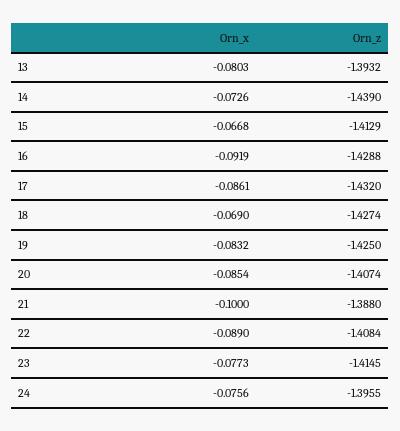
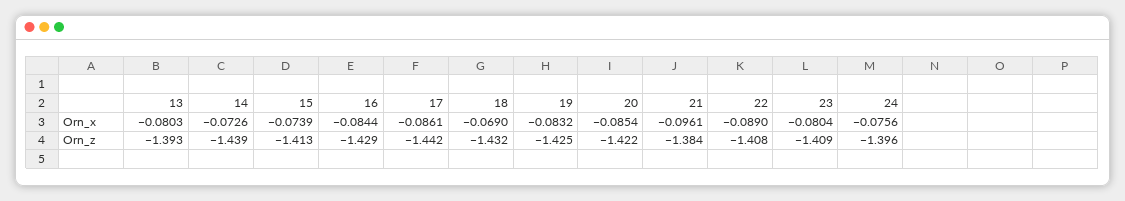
  {
    "Orn_x": {
      "13": -0.0803,
      "14": -0.0726,
-     "15": -0.0668,
+     "15": -0.0739,
-     "16": -0.0919,
+     "16": -0.0844,
      "17": -0.0861,
      "18": -0.069,
      "19": -0.0832,
      "20": -0.0854,
-     "21": -0.1,
+     "21": -0.0961,
      "22": -0.089,
-     "23": -0.0773,
+     "23": -0.0804,
      "24": -0.0756
    },
    "Orn_z": {
      "13": -1.3932,
      "14": -1.439,
      "15": -1.4129,
      "16": -1.4288,
-     "17": -1.432,
+     "17": -1.442,
-     "18": -1.4274,
+     "18": -1.432,
      "19": -1.425,
-     "20": -1.4074,
+     "20": -1.422,
-     "21": -1.388,
+     "21": -1.384,
      "22": -1.4084,
-     "23": -1.4145,
+     "23": -1.409,
      "24": -1.3955
    }
  }

